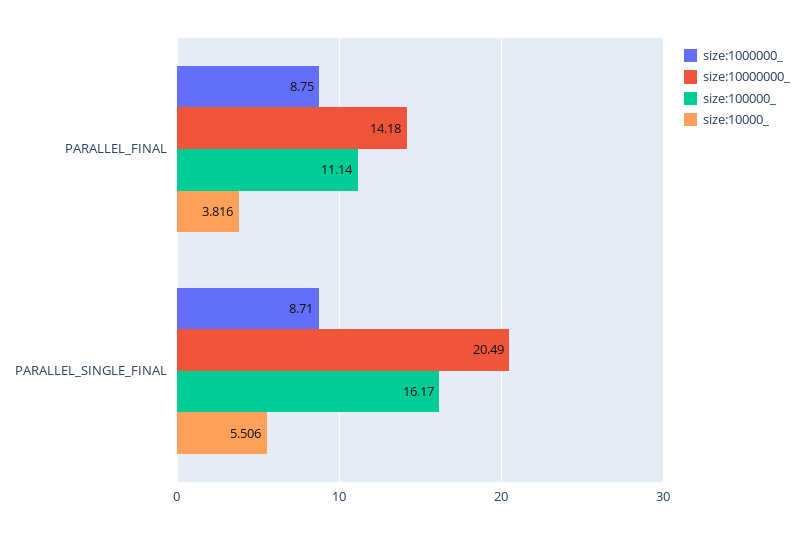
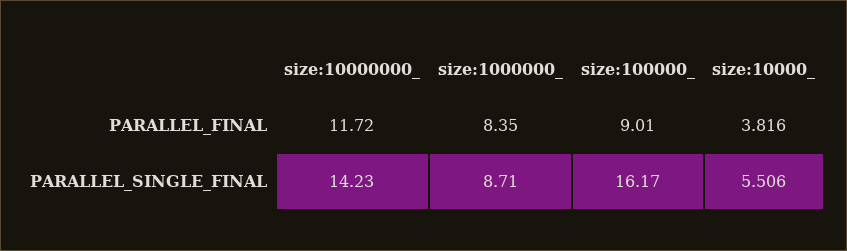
  {
    "size:1000000_": {
-     "PARALLEL_FINAL": 8.75,
+     "PARALLEL_FINAL": 8.35,
      "PARALLEL_SINGLE_FINAL": 8.71
    },
    "size:10000000_": {
-     "PARALLEL_FINAL": 14.18,
+     "PARALLEL_FINAL": 11.72,
-     "PARALLEL_SINGLE_FINAL": 20.49
+     "PARALLEL_SINGLE_FINAL": 14.23
    },
    "size:100000_": {
-     "PARALLEL_FINAL": 11.14,
+     "PARALLEL_FINAL": 9.01,
      "PARALLEL_SINGLE_FINAL": 16.17
    },
    "size:10000_": {
      "PARALLEL_FINAL": 3.816,
      "PARALLEL_SINGLE_FINAL": 5.506
    }
  }

